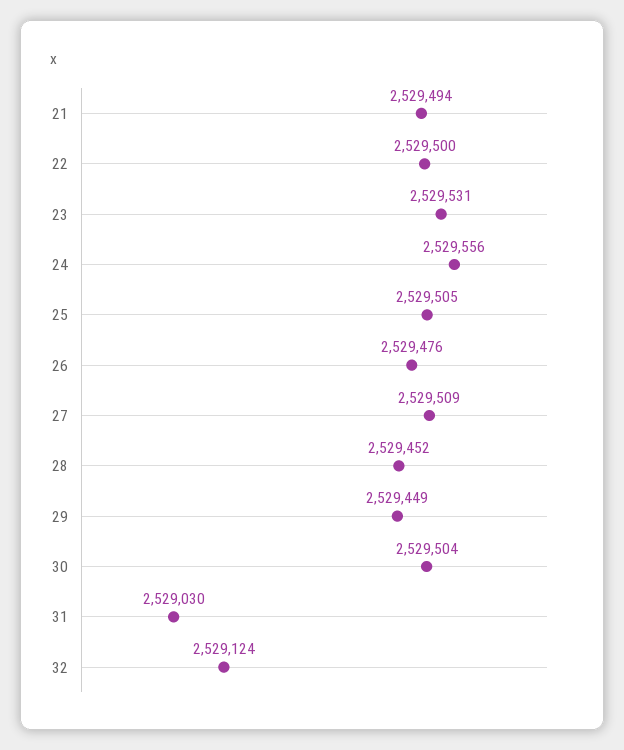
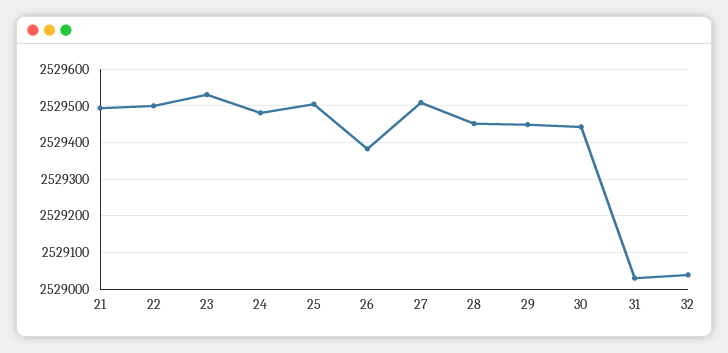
  {
    "21": 2529494,
    "22": 2529500,
    "23": 2529531,
-   "24": 2529556,
+   "24": 2529480,
    "25": 2529505,
-   "26": 2529476,
+   "26": 2529380,
    "27": 2529509,
    "28": 2529452,
    "29": 2529449,
-   "30": 2529504,
+   "30": 2529440,
    "31": 2529030,
-   "32": 2529124
+   "32": 2529040
  }

